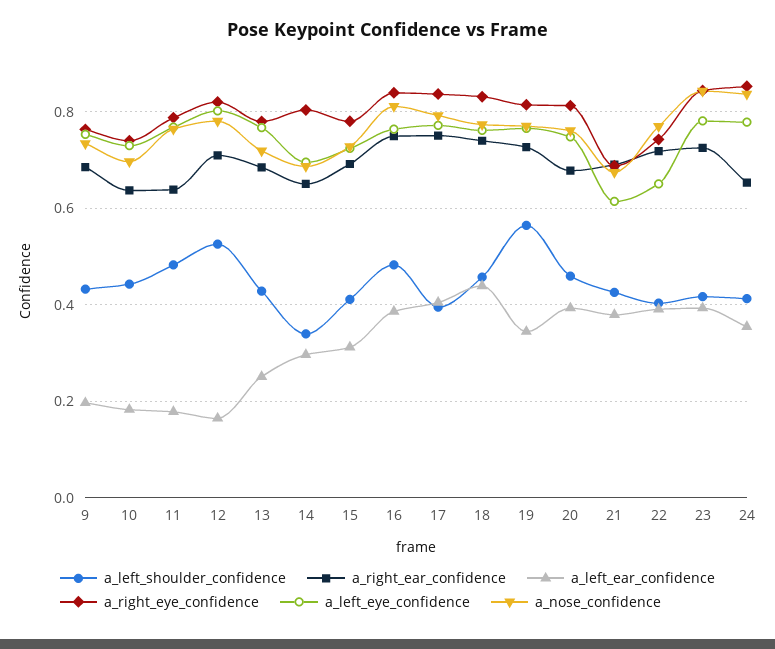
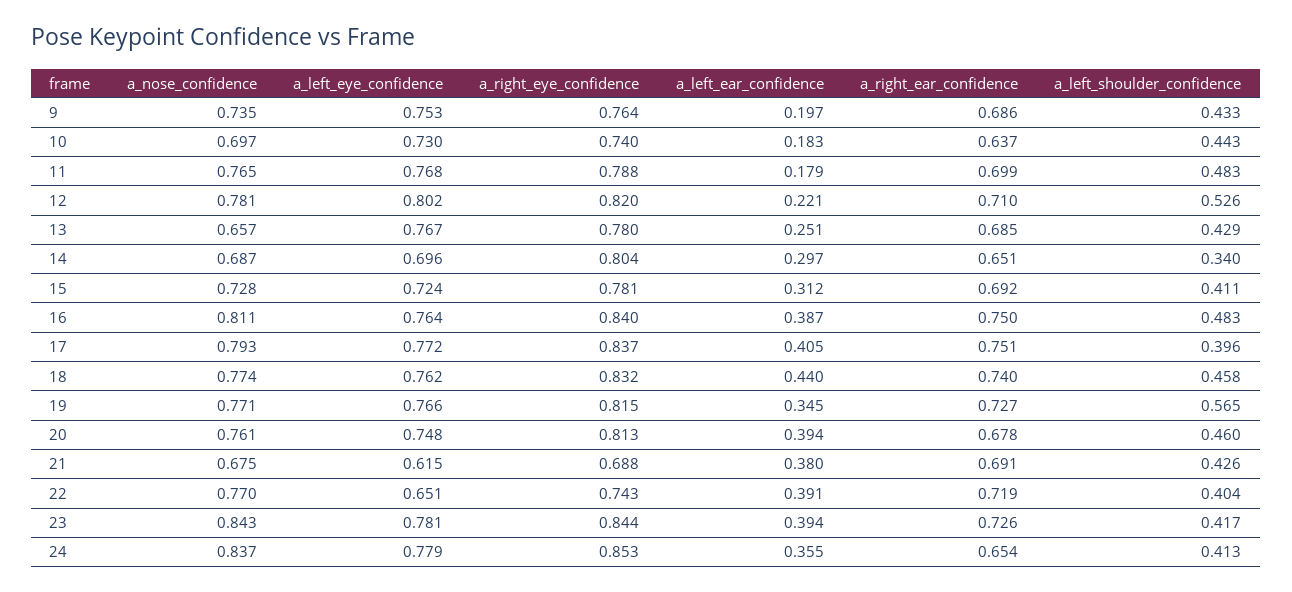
  {
    "a_left_shoulder_confidence": {
      "9": 0.433,
      "10": 0.443,
      "11": 0.483,
      "12": 0.526,
      "13": 0.429,
      "14": 0.34,
      "15": 0.411,
      "16": 0.483,
      "17": 0.396,
      "18": 0.458,
      "19": 0.565,
      "20": 0.46,
      "21": 0.426,
      "22": 0.404,
      "23": 0.417,
      "24": 0.413
    },
    "a_right_ear_confidence": {
      "9": 0.686,
      "10": 0.637,
-     "11": 0.64,
+     "11": 0.699,
      "12": 0.71,
      "13": 0.685,
      "14": 0.651,
      "15": 0.692,
      "16": 0.75,
      "17": 0.751,
      "18": 0.74,
      "19": 0.727,
      "20": 0.678,
      "21": 0.691,
      "22": 0.719,
      "23": 0.726,
      "24": 0.654
    },
    "a_left_ear_confidence": {
      "9": 0.197,
      "10": 0.183,
      "11": 0.179,
-     "12": 0.16,
+     "12": 0.221,
      "13": 0.251,
      "14": 0.297,
      "15": 0.312,
      "16": 0.387,
      "17": 0.405,
      "18": 0.44,
      "19": 0.345,
      "20": 0.394,
      "21": 0.38,
      "22": 0.391,
      "23": 0.394,
      "24": 0.355
    },
    "a_right_eye_confidence": {
      "9": 0.764,
      "10": 0.74,
      "11": 0.788,
      "12": 0.82,
      "13": 0.78,
      "14": 0.804,
      "15": 0.781,
      "16": 0.84,
      "17": 0.837,
      "18": 0.832,
      "19": 0.815,
      "20": 0.813,
      "21": 0.688,
      "22": 0.743,
      "23": 0.844,
      "24": 0.853
    },
    "a_left_eye_confidence": {
      "9": 0.753,
      "10": 0.73,
      "11": 0.768,
      "12": 0.802,
      "13": 0.767,
      "14": 0.696,
      "15": 0.724,
      "16": 0.764,
      "17": 0.772,
      "18": 0.762,
      "19": 0.766,
      "20": 0.748,
      "21": 0.615,
      "22": 0.651,
      "23": 0.781,
      "24": 0.779
    },
    "a_nose_confidence": {
      "9": 0.735,
      "10": 0.697,
      "11": 0.765,
      "12": 0.781,
-     "13": 0.72,
+     "13": 0.657,
      "14": 0.687,
      "15": 0.728,
      "16": 0.811,
      "17": 0.793,
      "18": 0.774,
      "19": 0.771,
      "20": 0.761,
      "21": 0.675,
      "22": 0.77,
      "23": 0.843,
      "24": 0.837
    }
  }

